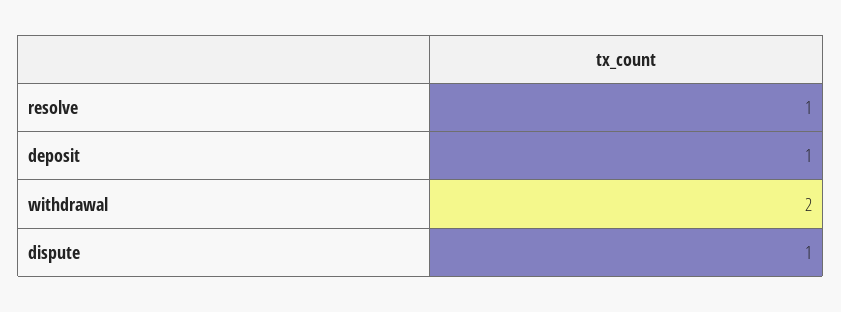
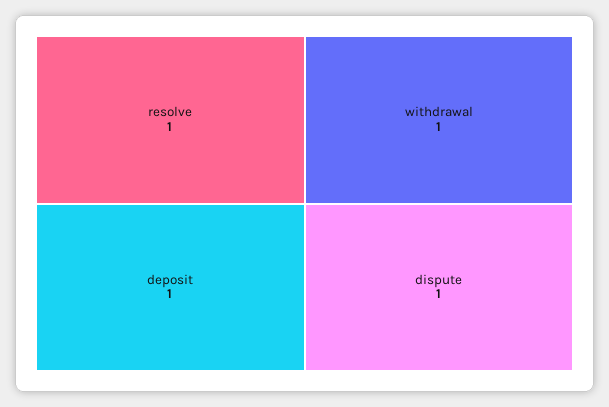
  {
    "resolve": 1,
    "deposit": 1,
-   "withdrawal": 2,
+   "withdrawal": 1,
    "dispute": 1
  }

